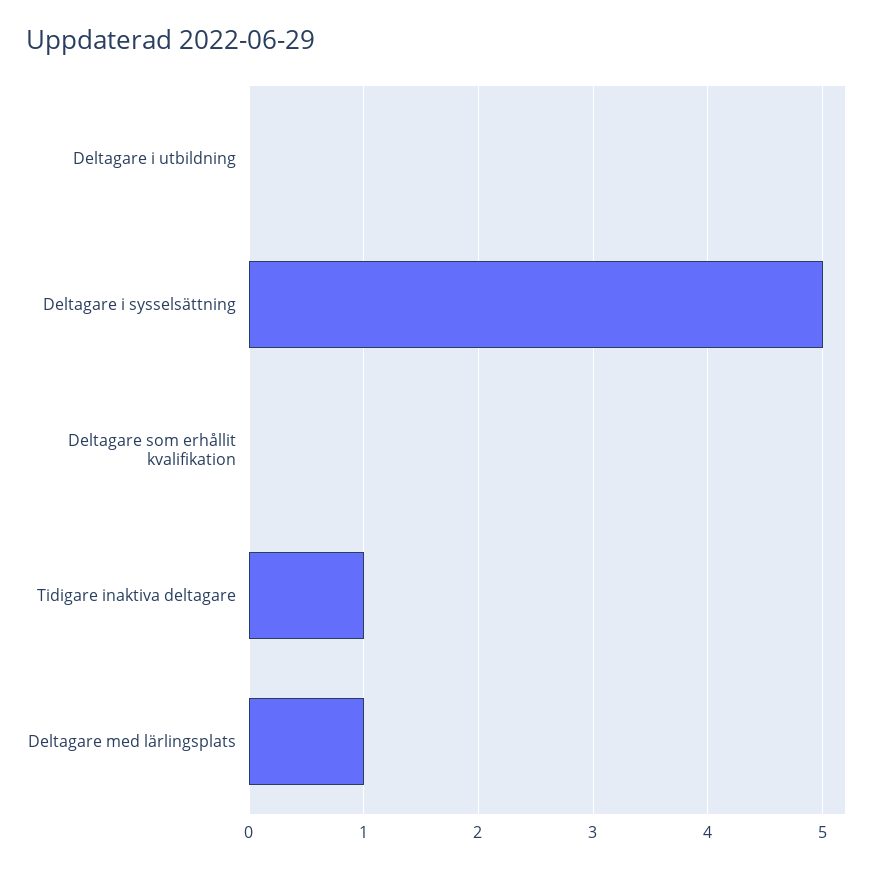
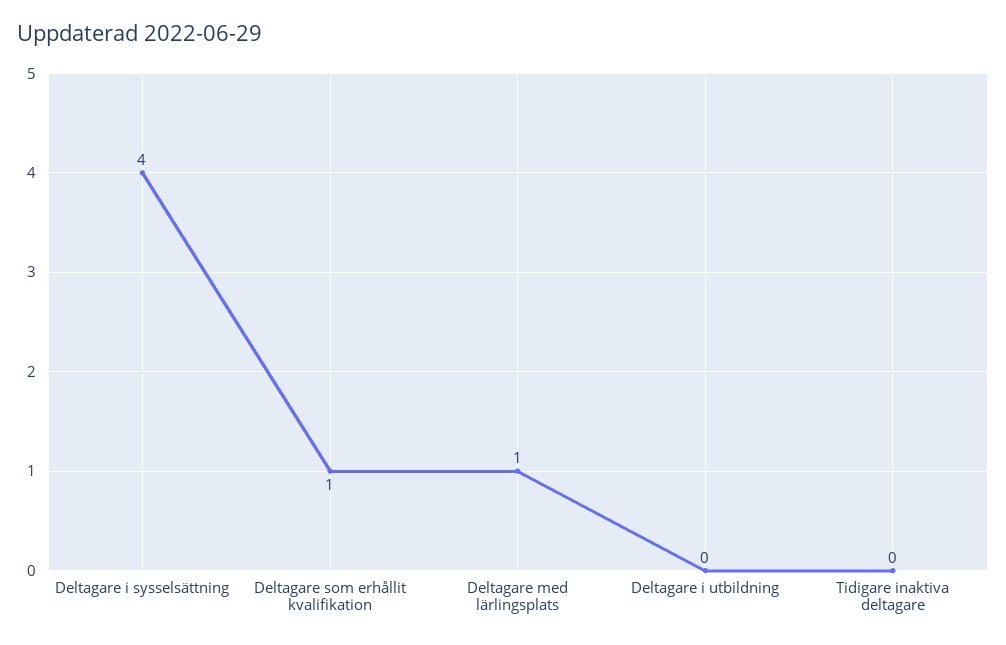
  {
    "Deltagare i utbildning": 0,
-   "Deltagare i sysselsättning": 5,
+   "Deltagare i sysselsättning": 4,
-   "Deltagare som erhållit kvalifikation": 0,
+   "Deltagare som erhållit kvalifikation": 1,
-   "Tidigare inaktiva deltagare": 1,
+   "Tidigare inaktiva deltagare": 0,
    "Deltagare med lärlingsplats": 1
  }

